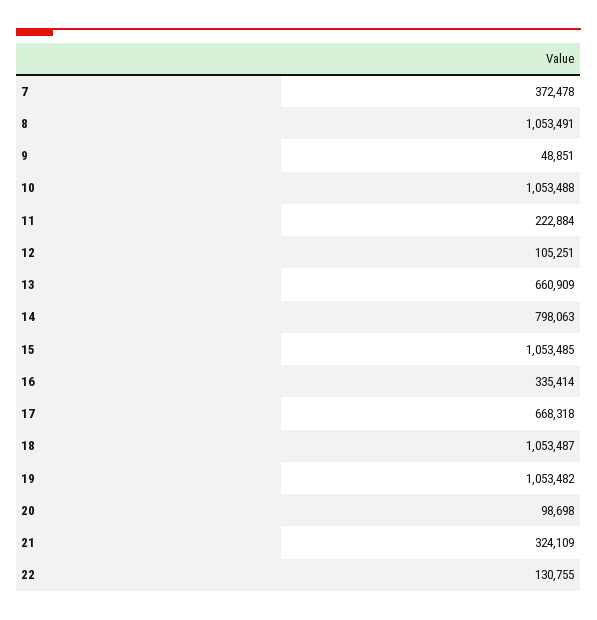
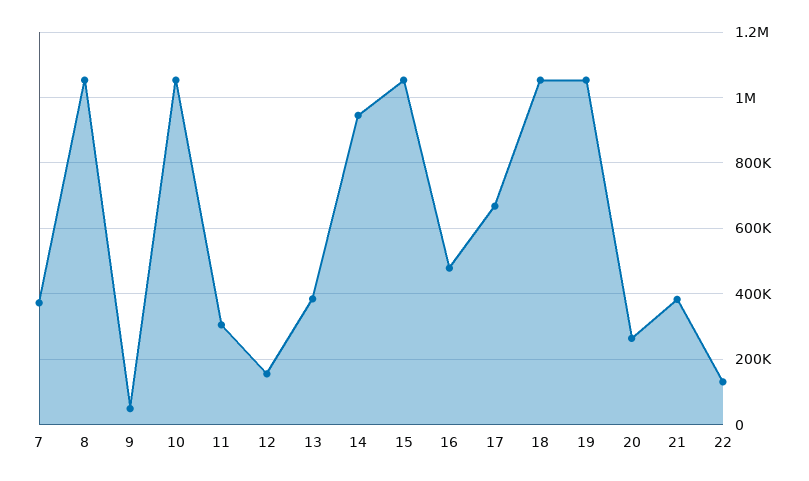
  {
    "7": 372478,
    "8": 1053491,
    "9": 48851,
    "10": 1053488,
-   "11": 222884,
+   "11": 300000,
-   "12": 105251,
+   "12": 160000,
-   "13": 660909,
+   "13": 380000,
-   "14": 798063,
+   "14": 940000,
    "15": 1053485,
-   "16": 335414,
+   "16": 480000,
    "17": 668318,
    "18": 1053487,
    "19": 1053482,
-   "20": 98698,
+   "20": 260000,
-   "21": 324109,
+   "21": 380000,
    "22": 130755
  }

